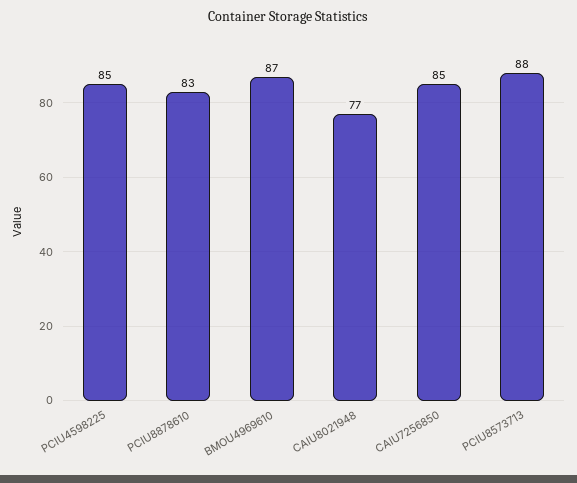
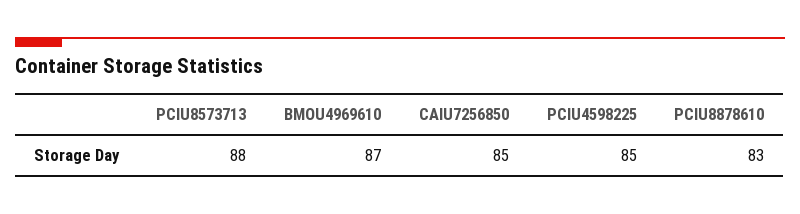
  {
    "PCIU4598225": 85,
    "PCIU8878610": 83,
    "BMOU4969610": 87,
-   "CAIU8021948": 77,
    "CAIU7256850": 85,
    "PCIU8573713": 88
  }

